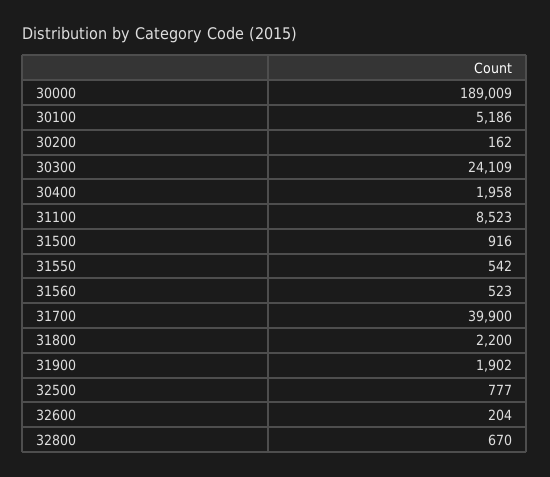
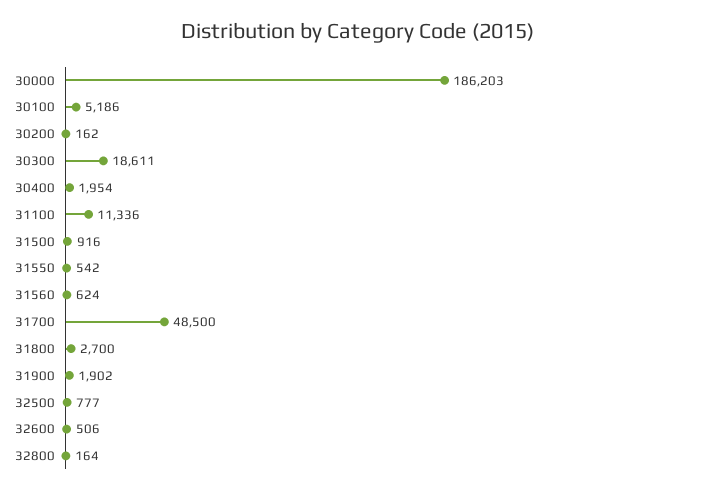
  {
-   "30000": 189009,
+   "30000": 186203,
    "30100": 5186,
    "30200": 162,
-   "30300": 24109,
+   "30300": 18611,
-   "30400": 1958,
+   "30400": 1954,
-   "31100": 8523,
+   "31100": 11336,
    "31500": 916,
    "31550": 542,
-   "31560": 523,
+   "31560": 624,
-   "31700": 39900,
+   "31700": 48500,
-   "31800": 2200,
+   "31800": 2700,
    "31900": 1902,
    "32500": 777,
-   "32600": 204,
+   "32600": 506,
-   "32800": 670
+   "32800": 164
  }

